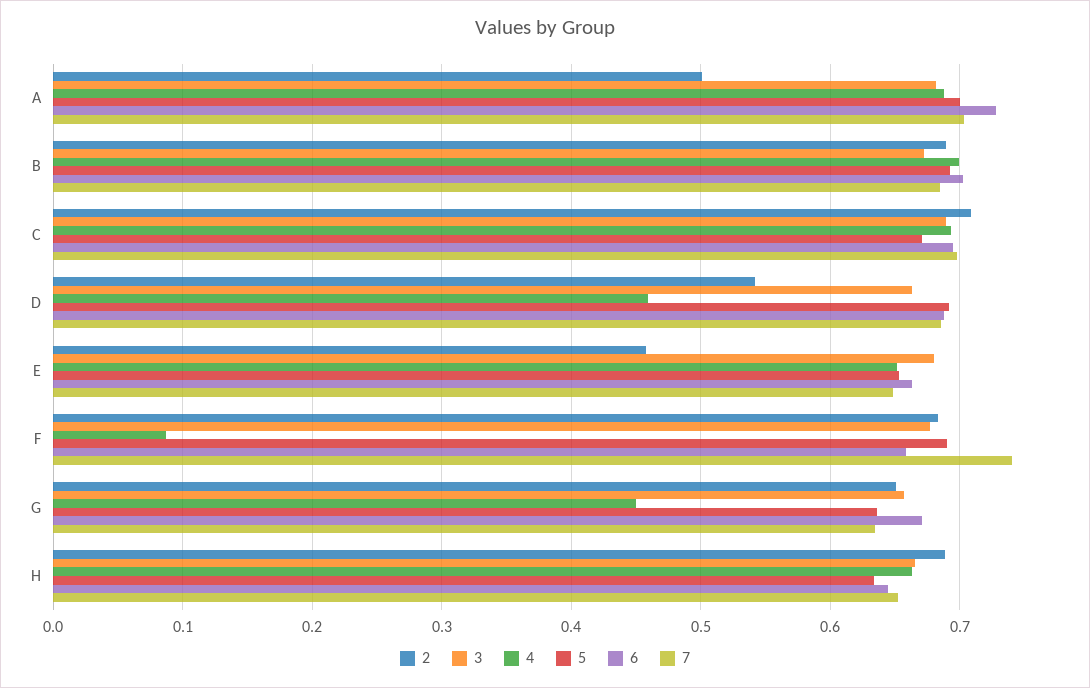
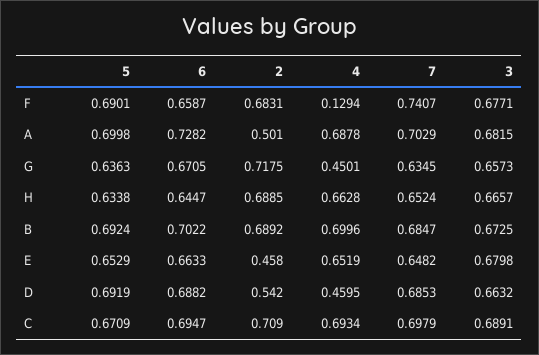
  {
    "2": {
      "A": 0.501,
      "B": 0.6892,
      "C": 0.709,
      "D": 0.542,
      "E": 0.458,
      "F": 0.6831,
-     "G": 0.65,
+     "G": 0.7175,
      "H": 0.6885
    },
    "3": {
      "A": 0.6815,
      "B": 0.6725,
      "C": 0.6891,
      "D": 0.6632,
      "E": 0.6798,
      "F": 0.6771,
      "G": 0.6573,
      "H": 0.6657
    },
    "4": {
      "A": 0.6878,
      "B": 0.6996,
      "C": 0.6934,
      "D": 0.4595,
      "E": 0.6519,
-     "F": 0.09,
+     "F": 0.1294,
      "G": 0.4501,
      "H": 0.6628
    },
    "5": {
      "A": 0.6998,
      "B": 0.6924,
      "C": 0.6709,
      "D": 0.6919,
      "E": 0.6529,
      "F": 0.6901,
      "G": 0.6363,
      "H": 0.6338
    },
    "6": {
      "A": 0.7282,
      "B": 0.7022,
      "C": 0.6947,
      "D": 0.6882,
      "E": 0.6633,
      "F": 0.6587,
      "G": 0.6705,
      "H": 0.6447
    },
    "7": {
      "A": 0.7029,
      "B": 0.6847,
      "C": 0.6979,
      "D": 0.6853,
      "E": 0.6482,
      "F": 0.7407,
      "G": 0.6345,
      "H": 0.6524
    }
  }

